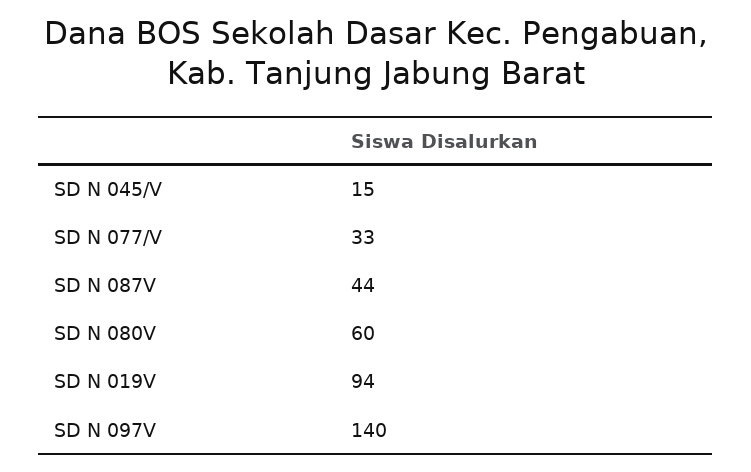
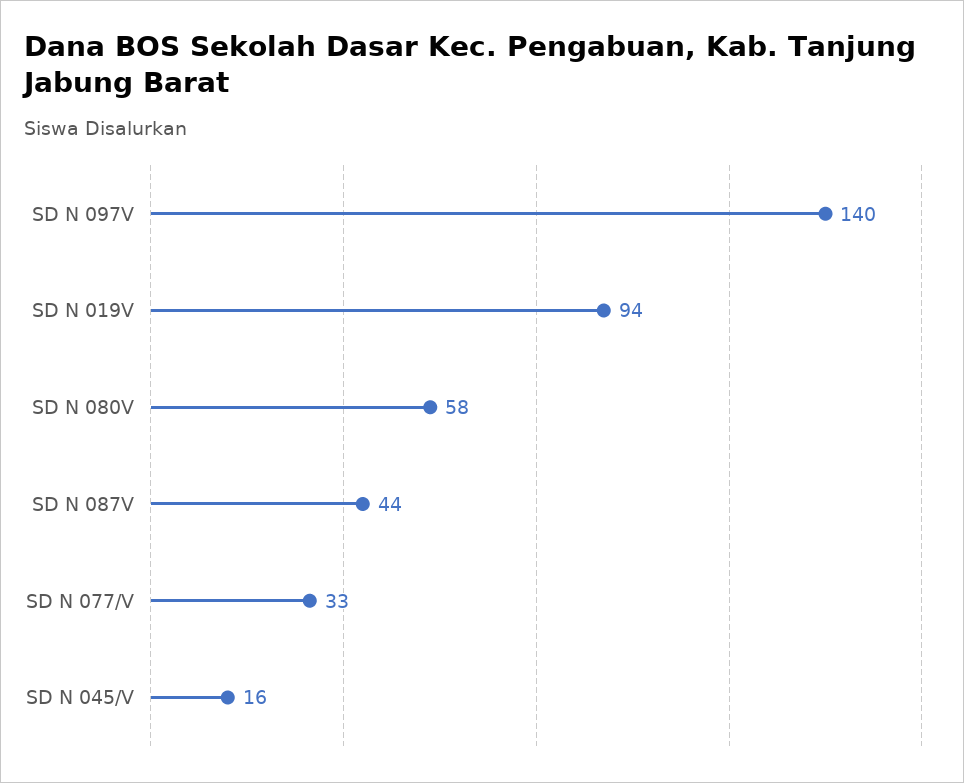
  {
-   "SD N 045/V": 15,
+   "SD N 045/V": 16,
    "SD N 077/V": 33,
    "SD N 087V": 44,
-   "SD N 080V": 60,
+   "SD N 080V": 58,
    "SD N 019V": 94,
    "SD N 097V": 140
  }

